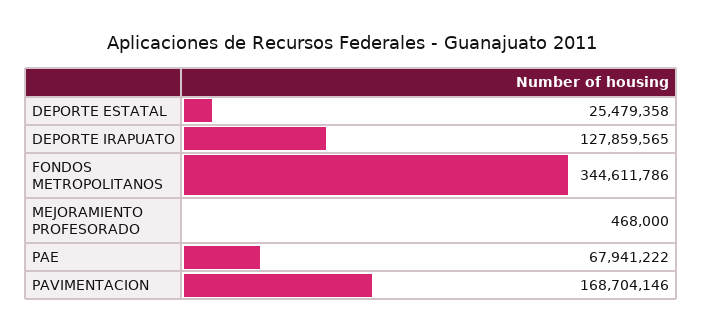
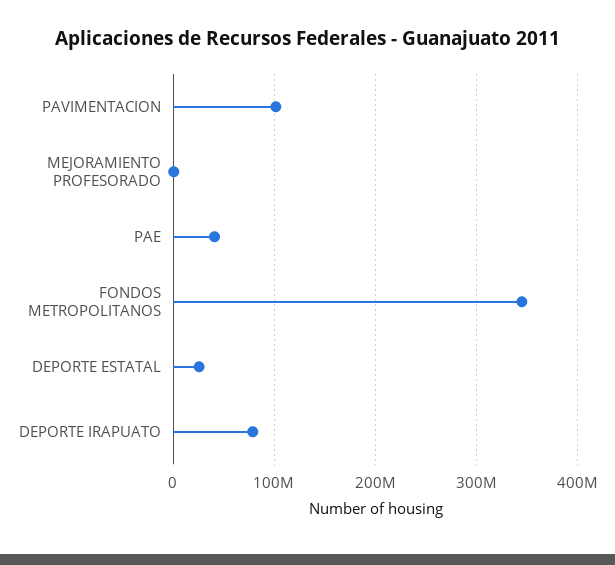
  {
    "DEPORTE ESTATAL": 25479358,
-   "DEPORTE IRAPUATO": 127859565,
+   "DEPORTE IRAPUATO": 80000000,
    "FONDOS METROPOLITANOS": 344611786,
    "MEJORAMIENTO PROFESORADO": 468000,
-   "PAE": 67941222,
+   "PAE": 40000000,
-   "PAVIMENTACION": 168704146
+   "PAVIMENTACION": 100000000
  }

